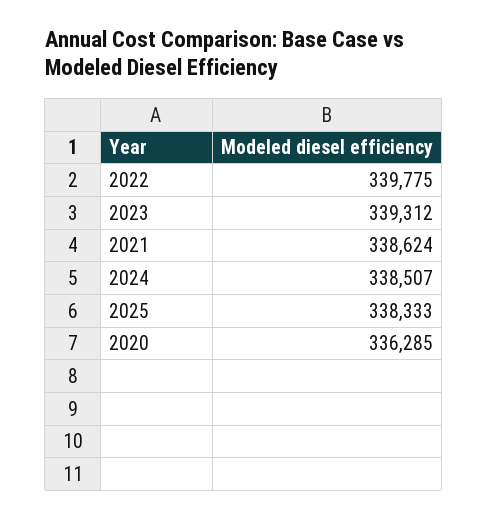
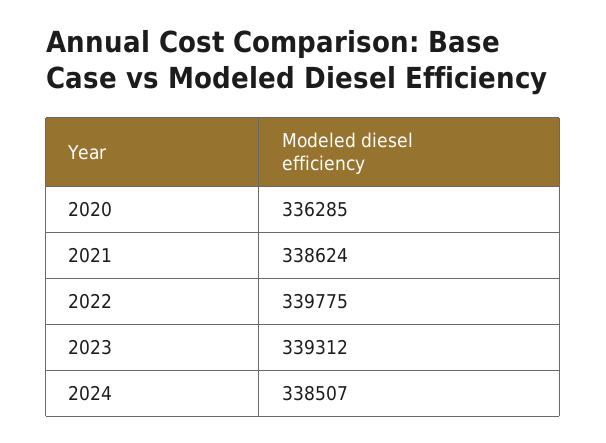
  {
    "2022": 339775,
    "2023": 339312,
    "2021": 338624,
    "2024": 338507,
-   "2025": 338333,
    "2020": 336285
  }

